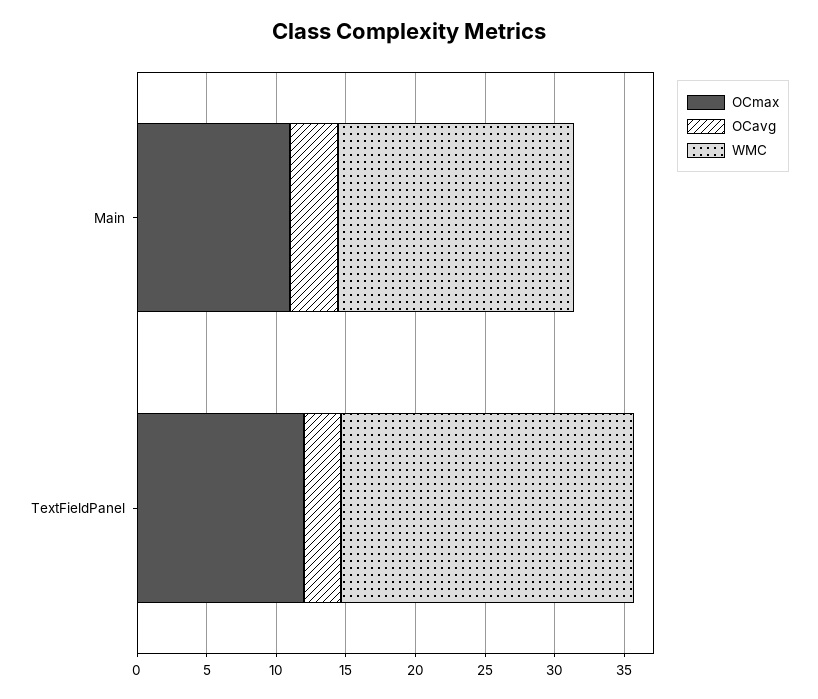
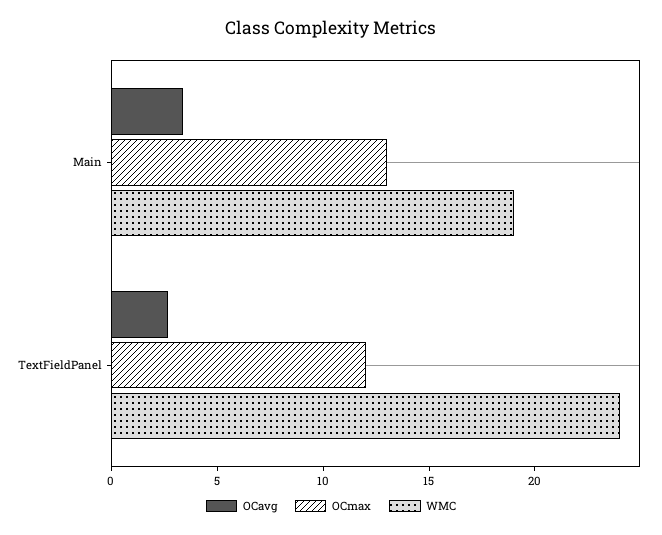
  {
    "OCmax": {
-     "Main": 11,
+     "Main": 13,
      "TextFieldPanel": 12
    },
    "OCavg": {
      "Main": 3,
      "TextFieldPanel": 3
    },
    "WMC": {
-     "Main": 17,
+     "Main": 19,
-     "TextFieldPanel": 21
+     "TextFieldPanel": 24
    }
  }

